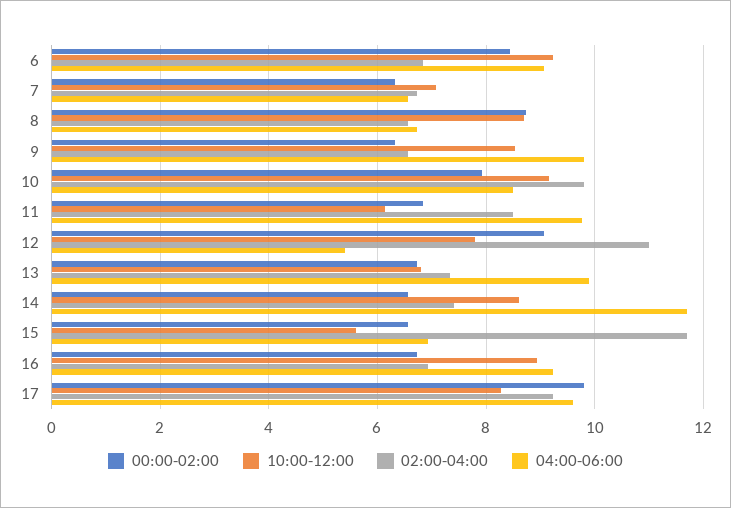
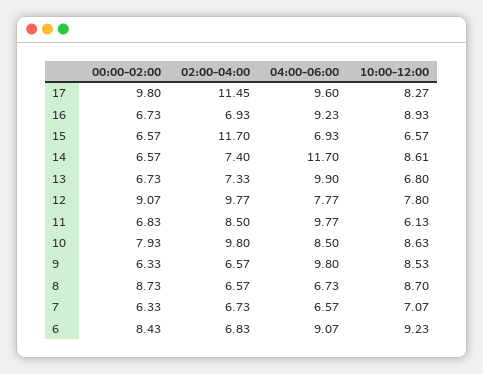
  {
    "00:00-02:00": {
      "6": 8.43,
      "7": 6.33,
      "8": 8.73,
      "9": 6.33,
      "10": 7.93,
      "11": 6.83,
      "12": 9.07,
      "13": 6.73,
      "14": 6.57,
      "15": 6.57,
      "16": 6.73,
      "17": 9.8
    },
    "10:00-12:00": {
      "6": 9.23,
      "7": 7.07,
      "8": 8.7,
      "9": 8.53,
-     "10": 9.2,
+     "10": 8.63,
      "11": 6.13,
      "12": 7.8,
      "13": 6.8,
      "14": 8.61,
-     "15": 5.6,
+     "15": 6.57,
      "16": 8.93,
      "17": 8.27
    },
    "02:00-04:00": {
      "6": 6.83,
      "7": 6.73,
      "8": 6.57,
      "9": 6.57,
      "10": 9.8,
      "11": 8.5,
-     "12": 11,
+     "12": 9.77,
      "13": 7.33,
      "14": 7.4,
      "15": 11.7,
      "16": 6.93,
-     "17": 9.2
+     "17": 11.45
    },
    "04:00-06:00": {
      "6": 9.07,
      "7": 6.57,
      "8": 6.73,
      "9": 9.8,
      "10": 8.5,
      "11": 9.77,
-     "12": 5.4,
+     "12": 7.77,
      "13": 9.9,
      "14": 11.7,
      "15": 6.93,
      "16": 9.23,
      "17": 9.6
    }
  }

